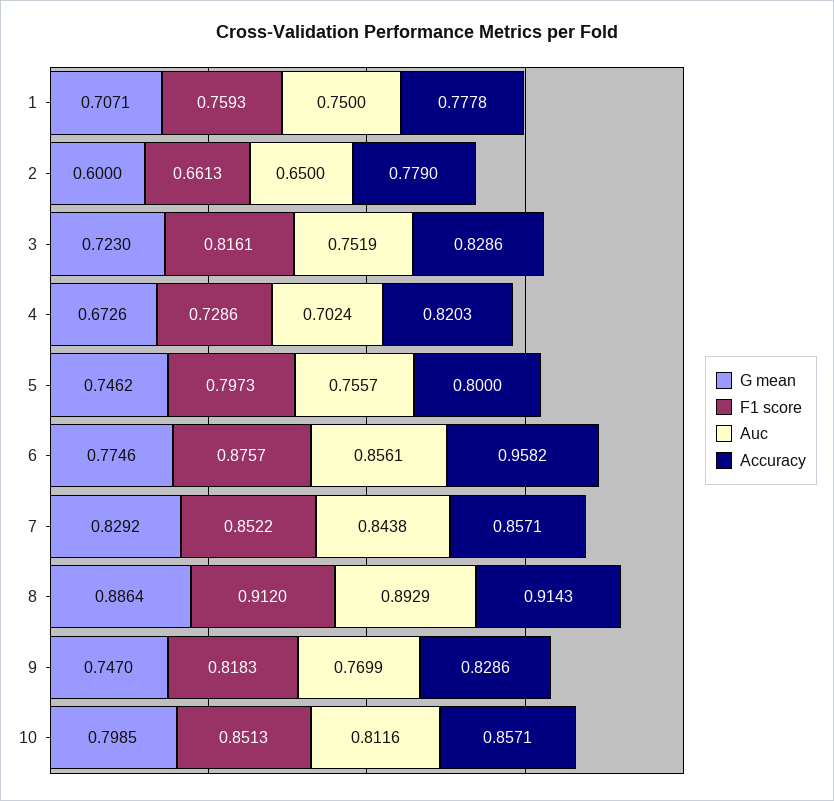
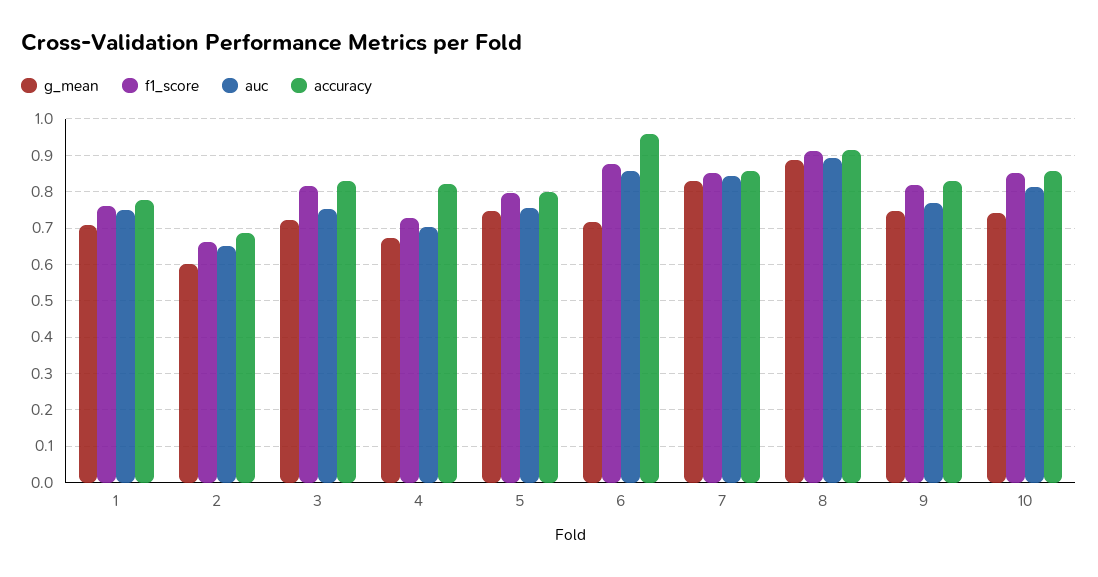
  {
    "G mean": {
      "1": 0.7071,
      "2": 0.6,
      "3": 0.723,
      "4": 0.6726,
      "5": 0.7462,
-     "6": 0.7746,
+     "6": 0.72,
      "7": 0.8292,
      "8": 0.8864,
      "9": 0.747,
-     "10": 0.7985
+     "10": 0.74
    },
    "F1 score": {
      "1": 0.7593,
      "2": 0.6613,
      "3": 0.8161,
      "4": 0.7286,
      "5": 0.7973,
      "6": 0.8757,
      "7": 0.8522,
      "8": 0.912,
      "9": 0.8183,
      "10": 0.8513
    },
    "Auc": {
      "1": 0.75,
      "2": 0.65,
      "3": 0.7519,
      "4": 0.7024,
      "5": 0.7557,
      "6": 0.8561,
      "7": 0.8438,
      "8": 0.8929,
      "9": 0.7699,
      "10": 0.8116
    },
    "Accuracy": {
      "1": 0.7778,
-     "2": 0.779,
+     "2": 0.68,
      "3": 0.8286,
      "4": 0.8203,
      "5": 0.8,
      "6": 0.9582,
      "7": 0.8571,
      "8": 0.9143,
      "9": 0.8286,
      "10": 0.8571
    }
  }

